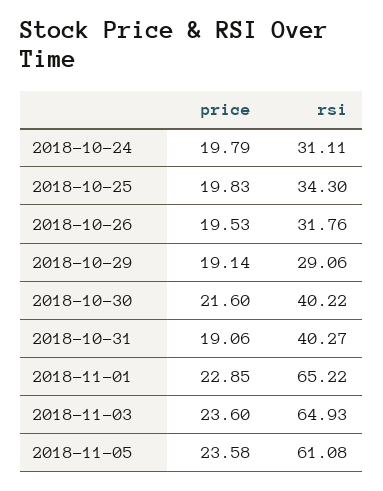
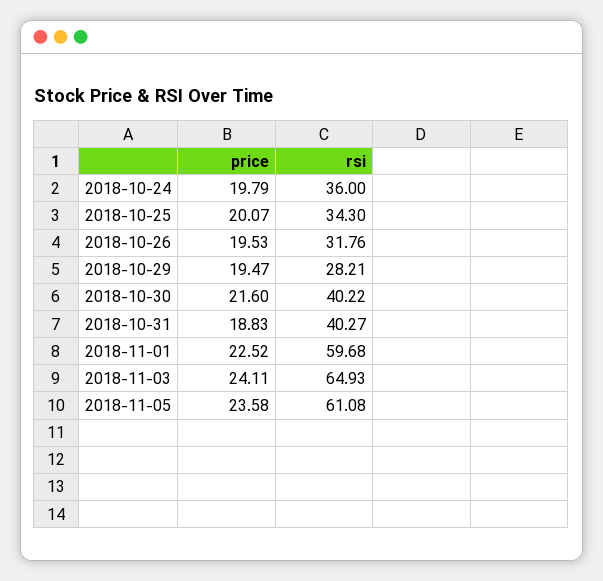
  {
    "price": {
      "2018-10-24": 19.79,
-     "2018-10-25": 19.83,
+     "2018-10-25": 20.07,
      "2018-10-26": 19.53,
-     "2018-10-29": 19.14,
+     "2018-10-29": 19.47,
      "2018-10-30": 21.6,
-     "2018-10-31": 19.06,
+     "2018-10-31": 18.83,
-     "2018-11-01": 22.85,
+     "2018-11-01": 22.52,
-     "2018-11-03": 23.6,
+     "2018-11-03": 24.11,
      "2018-11-05": 23.58
    },
    "rsi": {
-     "2018-10-24": 31.11,
+     "2018-10-24": 36,
      "2018-10-25": 34.3,
      "2018-10-26": 31.76,
-     "2018-10-29": 29.06,
+     "2018-10-29": 28.21,
      "2018-10-30": 40.22,
      "2018-10-31": 40.27,
-     "2018-11-01": 65.22,
+     "2018-11-01": 59.68,
      "2018-11-03": 64.93,
      "2018-11-05": 61.08
    }
  }

